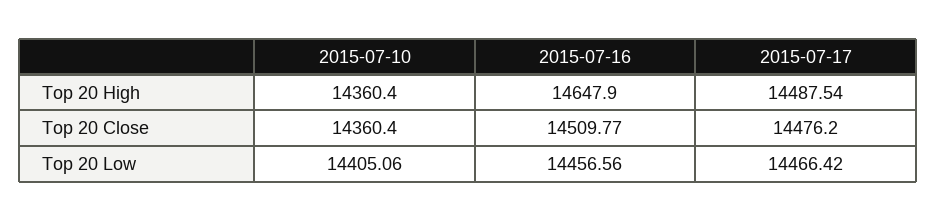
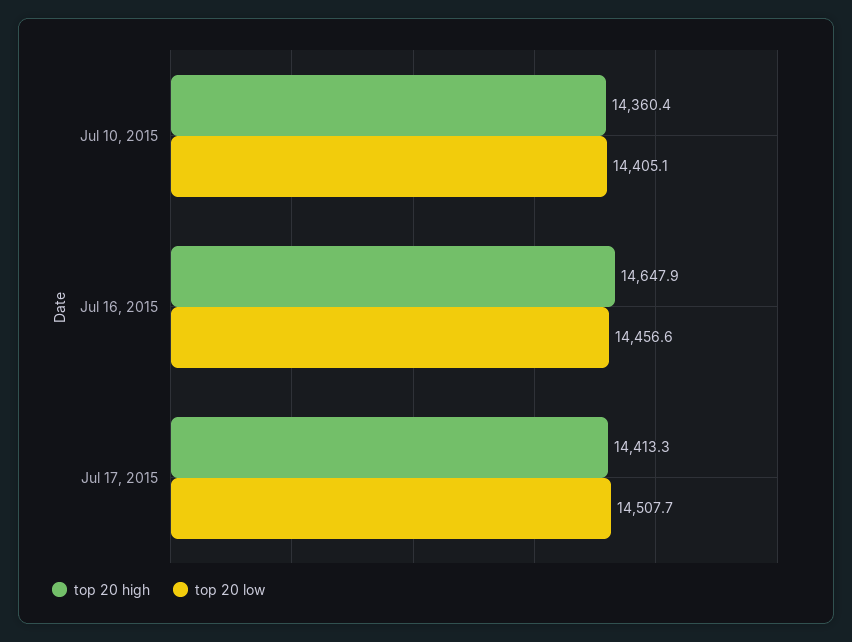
  {
    "Top 20 High": {
      "2015-07-10": 14360.4,
      "2015-07-16": 14647.9,
-     "2015-07-17": 14487.54
+     "2015-07-17": 14413.3
    },
-   "Top 20 Close": {
-     "2015-07-10": 14360.4,
-     "2015-07-16": 14509.77,
-     "2015-07-17": 14476.2
-   },
    "Top 20 Low": {
      "2015-07-10": 14405.06,
      "2015-07-16": 14456.56,
-     "2015-07-17": 14466.42
+     "2015-07-17": 14507.7
    }
  }

